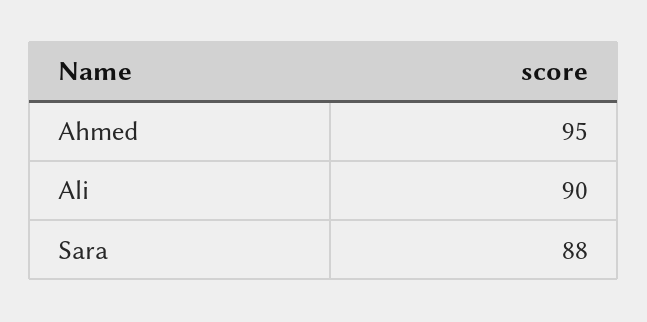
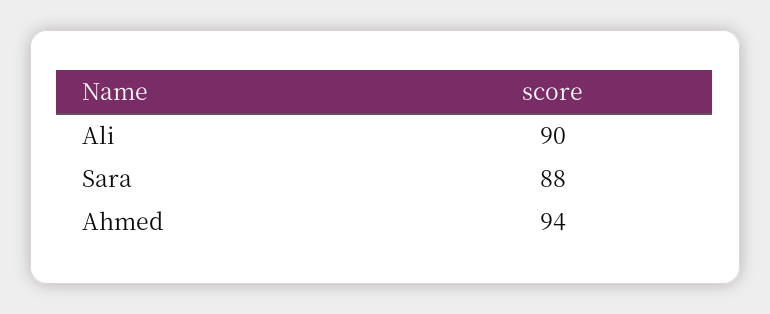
  {
-   "Ahmed": 95,
+   "Ahmed": 94,
    "Ali": 90,
    "Sara": 88
  }

